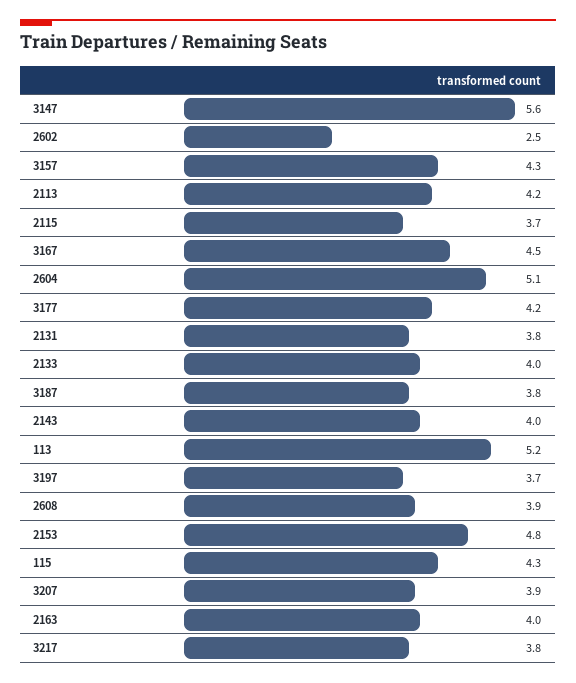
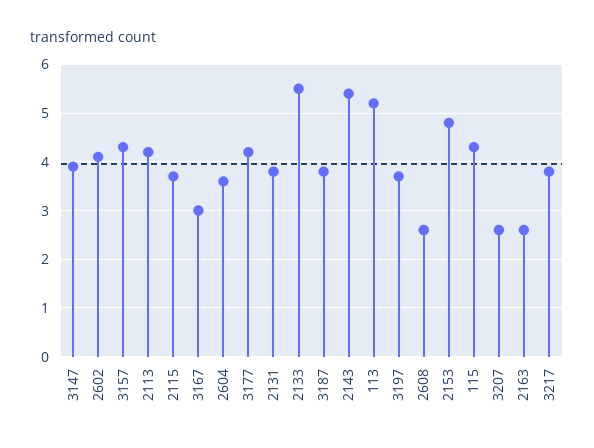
  {
-   "3147": 5.6,
+   "3147": 4,
-   "2602": 2.5,
+   "2602": 4,
    "3157": 4.3,
    "2113": 4.2,
    "2115": 3.7,
-   "3167": 4.5,
+   "3167": 3,
-   "2604": 5.1,
+   "2604": 3.5,
    "3177": 4.2,
    "2131": 3.8,
-   "2133": 4,
+   "2133": 5.5,
    "3187": 3.8,
-   "2143": 4,
+   "2143": 5.5,
    "113": 5.2,
    "3197": 3.7,
-   "2608": 3.9,
+   "2608": 2.5,
    "2153": 4.8,
    "115": 4.3,
-   "3207": 3.9,
+   "3207": 2.5,
-   "2163": 4,
+   "2163": 2.5,
    "3217": 3.8
  }

